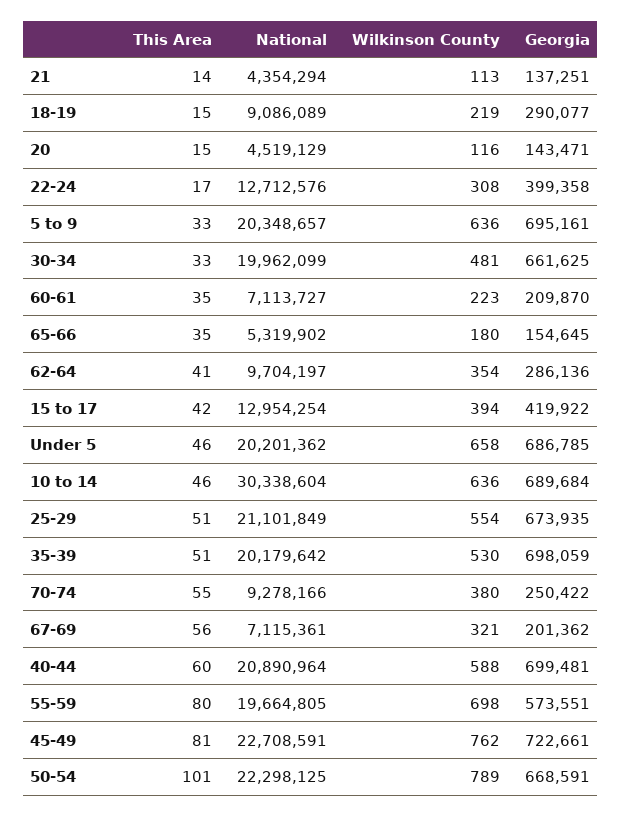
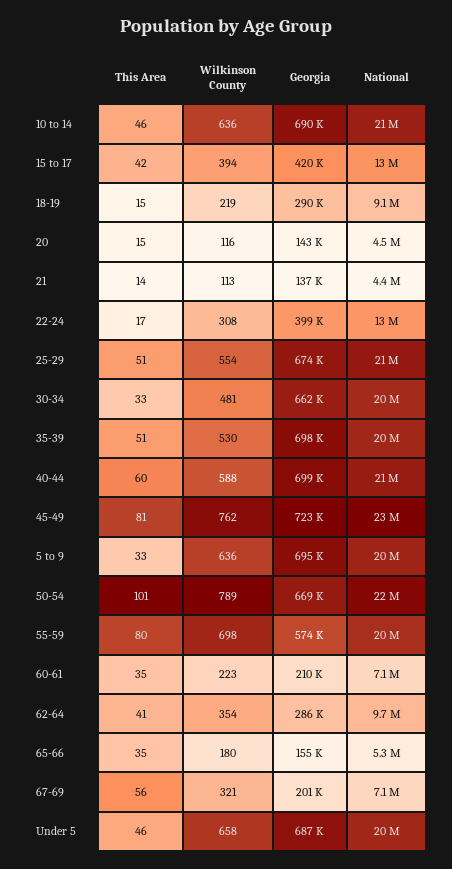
  {
    "This Area": {
      "21": 14,
      "18-19": 15,
      "20": 15,
      "22-24": 17,
      "5 to 9": 33,
      "30-34": 33,
      "60-61": 35,
      "65-66": 35,
      "62-64": 41,
      "15 to 17": 42,
      "Under 5": 46,
      "10 to 14": 46,
      "25-29": 51,
      "35-39": 51,
-     "70-74": 55,
      "67-69": 56,
      "40-44": 60,
      "55-59": 80,
      "45-49": 81,
      "50-54": 101
    },
    "National": {
      "21": 4354294,
      "18-19": 9086089,
      "20": 4519129,
      "22-24": 12712576,
      "5 to 9": 20348657,
      "30-34": 19962099,
      "60-61": 7113727,
      "65-66": 5319902,
      "62-64": 9704197,
      "15 to 17": 12954254,
      "Under 5": 20201362,
-     "10 to 14": 30338604,
+     "10 to 14": 21000000,
      "25-29": 21101849,
      "35-39": 20179642,
-     "70-74": 9278166,
      "67-69": 7115361,
      "40-44": 20890964,
      "55-59": 19664805,
      "45-49": 22708591,
      "50-54": 22298125
    },
    "Wilkinson County": {
      "21": 113,
      "18-19": 219,
      "20": 116,
      "22-24": 308,
      "5 to 9": 636,
      "30-34": 481,
      "60-61": 223,
      "65-66": 180,
      "62-64": 354,
      "15 to 17": 394,
      "Under 5": 658,
      "10 to 14": 636,
      "25-29": 554,
      "35-39": 530,
-     "70-74": 380,
      "67-69": 321,
      "40-44": 588,
      "55-59": 698,
      "45-49": 762,
      "50-54": 789
    },
    "Georgia": {
      "21": 137251,
      "18-19": 290077,
      "20": 143471,
      "22-24": 399358,
      "5 to 9": 695161,
      "30-34": 661625,
      "60-61": 209870,
      "65-66": 154645,
      "62-64": 286136,
      "15 to 17": 419922,
      "Under 5": 686785,
      "10 to 14": 689684,
      "25-29": 673935,
      "35-39": 698059,
-     "70-74": 250422,
      "67-69": 201362,
      "40-44": 699481,
      "55-59": 573551,
      "45-49": 722661,
      "50-54": 668591
    }
  }

